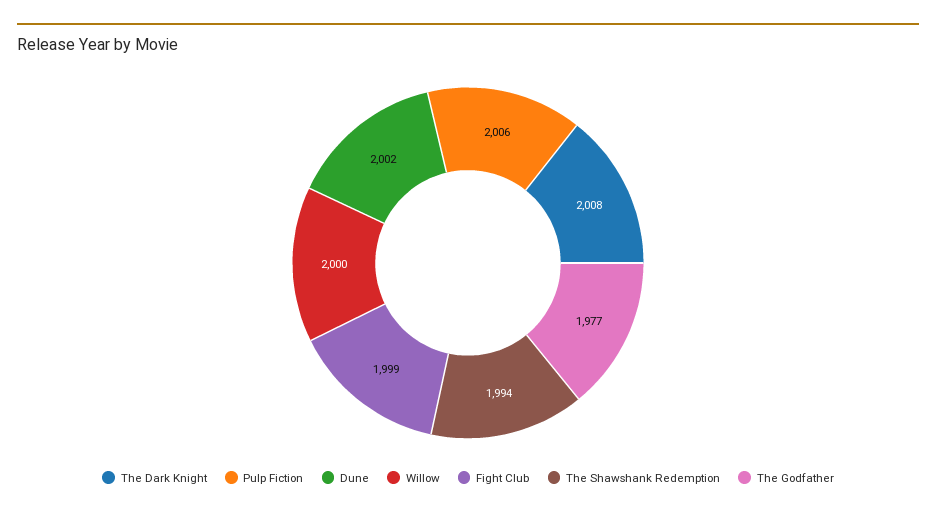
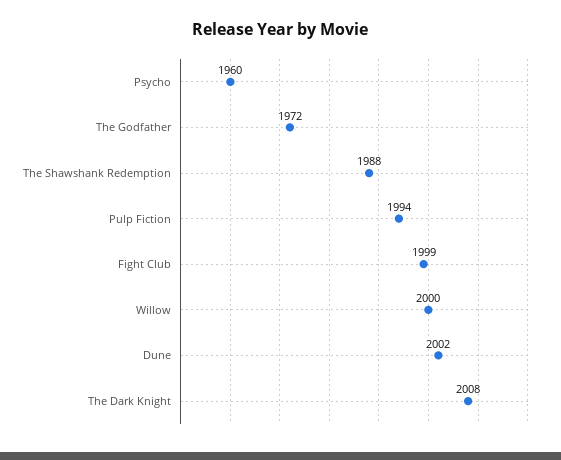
  {
    "The Dark Knight": 2008,
-   "Pulp Fiction": 2006,
+   "Pulp Fiction": 1994,
    "Dune": 2002,
    "Willow": 2000,
    "Fight Club": 1999,
-   "The Shawshank Redemption": 1994,
+   "The Shawshank Redemption": 1988,
-   "The Godfather": 1977
+   "The Godfather": 1972,
+   "Psycho": 1960
  }

